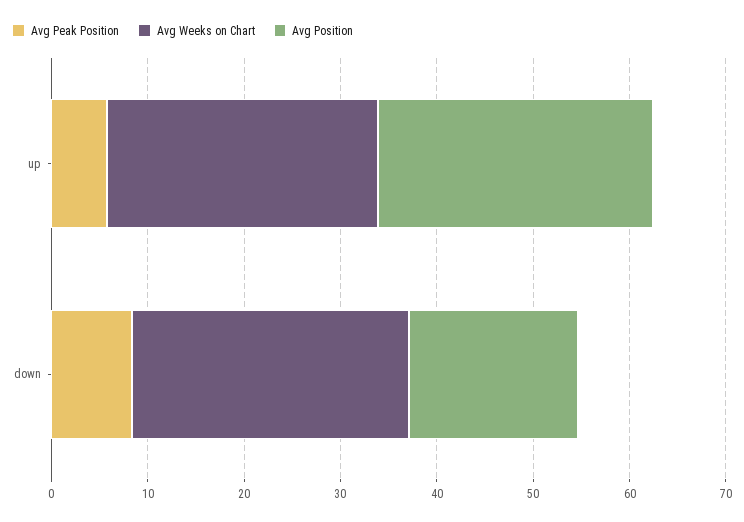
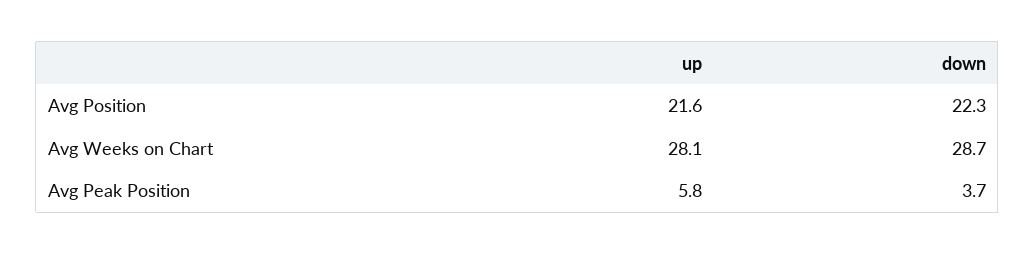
  {
    "Avg Peak Position": {
      "up": 5.8,
-     "down": 8
+     "down": 3.7
    },
    "Avg Weeks on Chart": {
      "up": 28.1,
      "down": 28.7
    },
    "Avg Position": {
-     "up": 28,
+     "up": 21.6,
-     "down": 18
+     "down": 22.3
    }
  }

